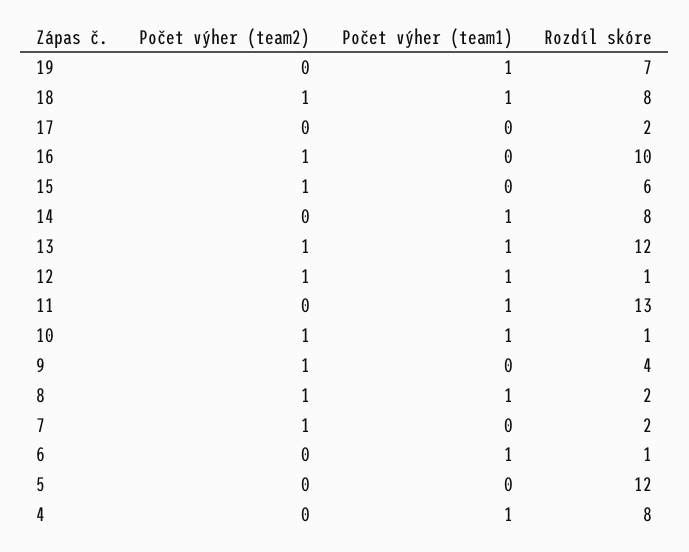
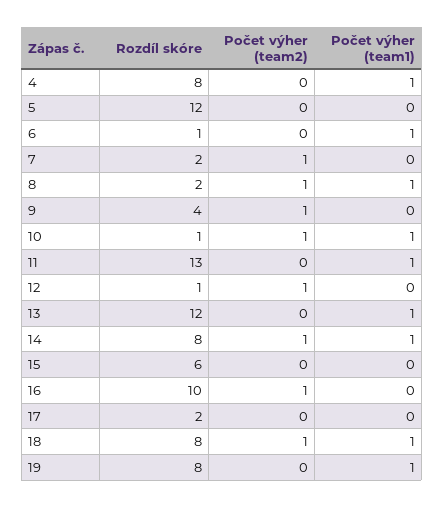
  {
    "Počet výher (team2)": {
      "19": 0,
      "18": 1,
      "17": 0,
      "16": 1,
-     "15": 1,
+     "15": 0,
-     "14": 0,
+     "14": 1,
-     "13": 1,
+     "13": 0,
      "12": 1,
      "11": 0,
      "10": 1,
      "9": 1,
      "8": 1,
      "7": 1,
      "6": 0,
      "5": 0,
      "4": 0
    },
    "Počet výher (team1)": {
      "19": 1,
      "18": 1,
      "17": 0,
      "16": 0,
      "15": 0,
      "14": 1,
      "13": 1,
-     "12": 1,
+     "12": 0,
      "11": 1,
      "10": 1,
      "9": 0,
      "8": 1,
      "7": 0,
      "6": 1,
      "5": 0,
      "4": 1
    },
    "Rozdíl skóre": {
-     "19": 7,
+     "19": 8,
      "18": 8,
      "17": 2,
      "16": 10,
      "15": 6,
      "14": 8,
      "13": 12,
      "12": 1,
      "11": 13,
      "10": 1,
      "9": 4,
      "8": 2,
      "7": 2,
      "6": 1,
      "5": 12,
      "4": 8
    }
  }

